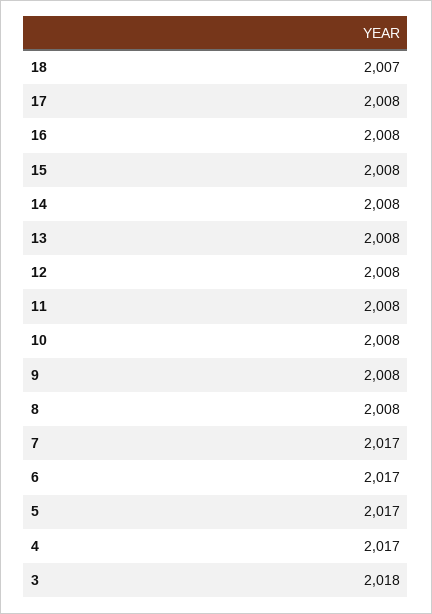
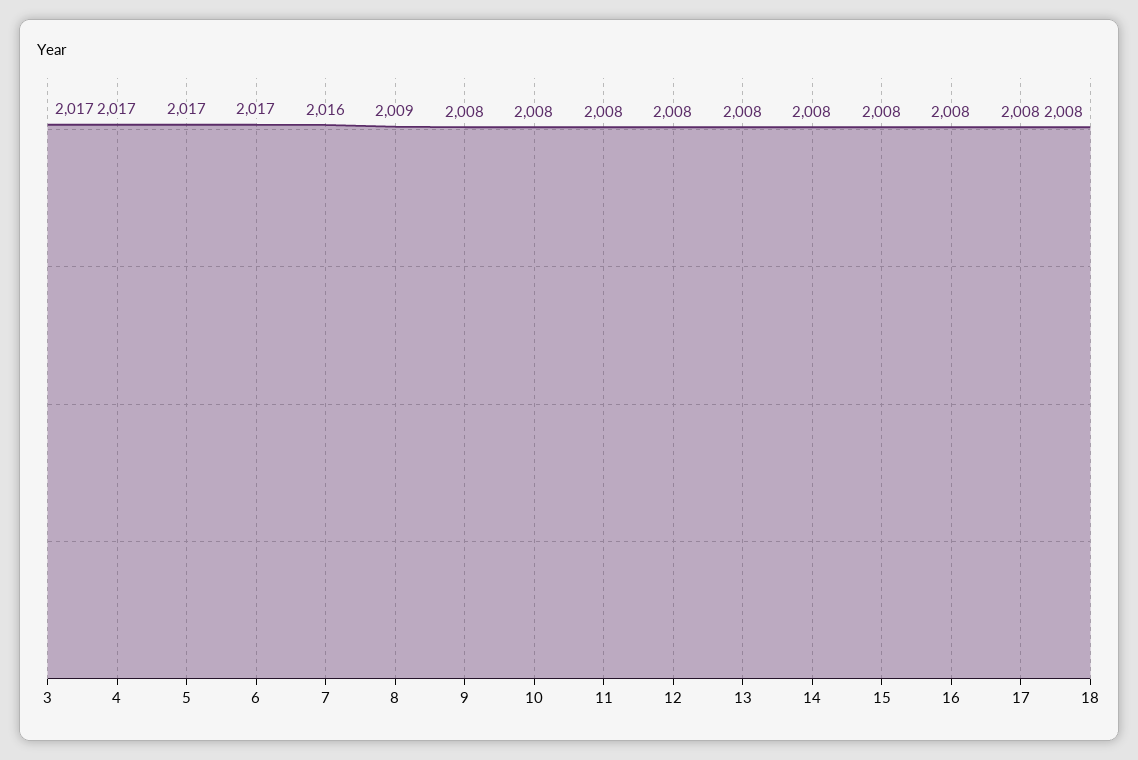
  {
-   "18": 2007,
+   "18": 2008,
    "17": 2008,
    "16": 2008,
    "15": 2008,
    "14": 2008,
    "13": 2008,
    "12": 2008,
    "11": 2008,
    "10": 2008,
    "9": 2008,
-   "8": 2008,
+   "8": 2009,
-   "7": 2017,
+   "7": 2016,
    "6": 2017,
    "5": 2017,
    "4": 2017,
-   "3": 2018
+   "3": 2017
  }

